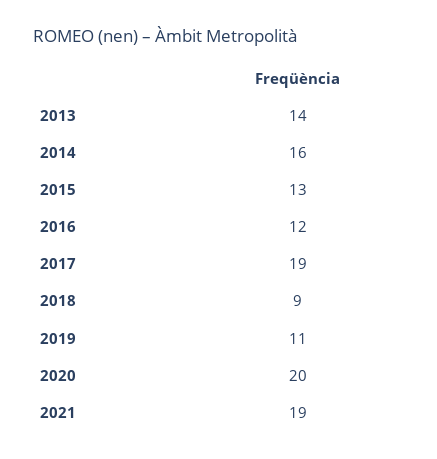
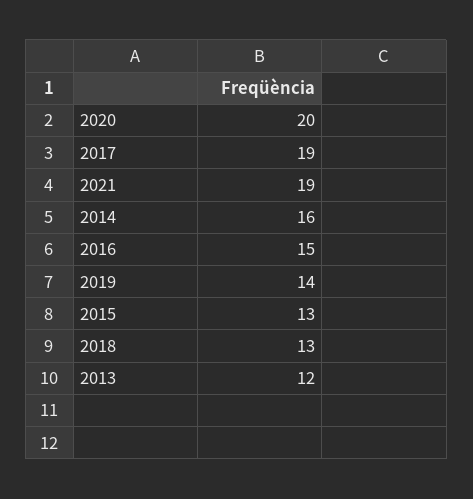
  {
-   "2013": 14,
+   "2013": 12,
    "2014": 16,
    "2015": 13,
-   "2016": 12,
+   "2016": 15,
    "2017": 19,
-   "2018": 9,
+   "2018": 13,
-   "2019": 11,
+   "2019": 14,
    "2020": 20,
    "2021": 19
  }

